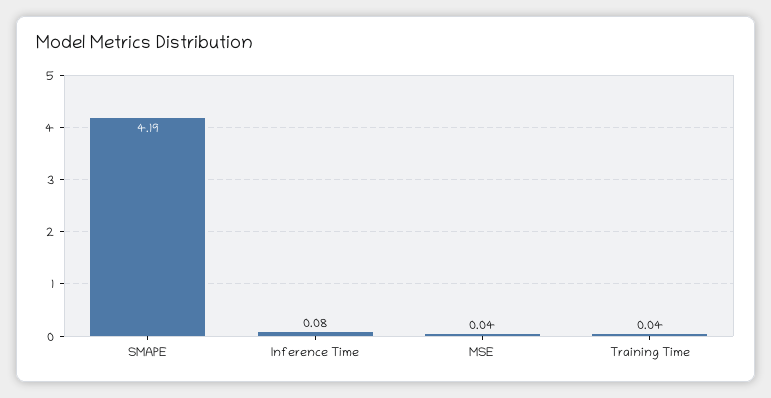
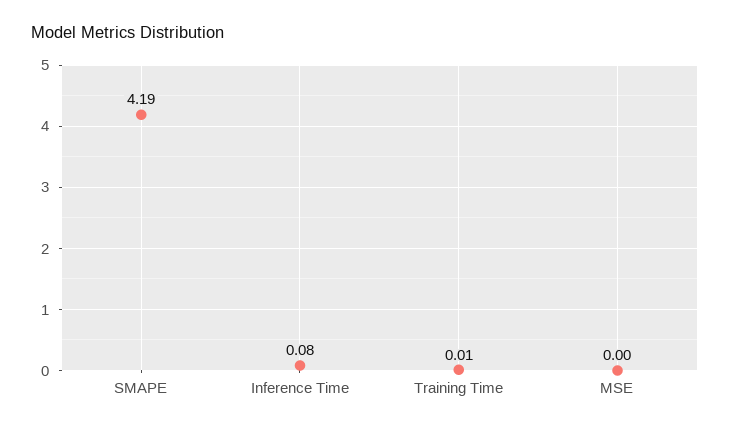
  {
    "SMAPE": 4.19,
    "Inference Time": 0.08,
-   "MSE": 0.04,
+   "MSE": 0,
-   "Training Time": 0.04
+   "Training Time": 0.01
  }

